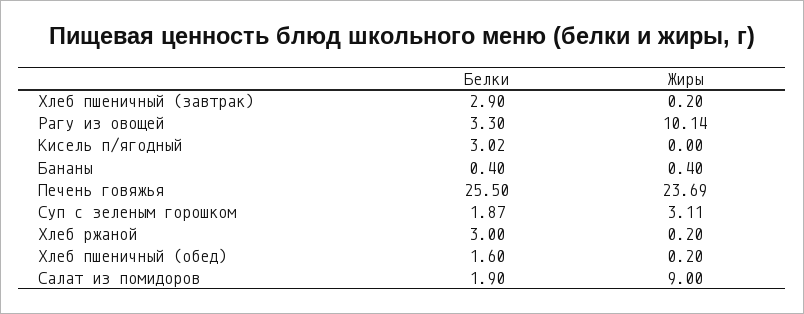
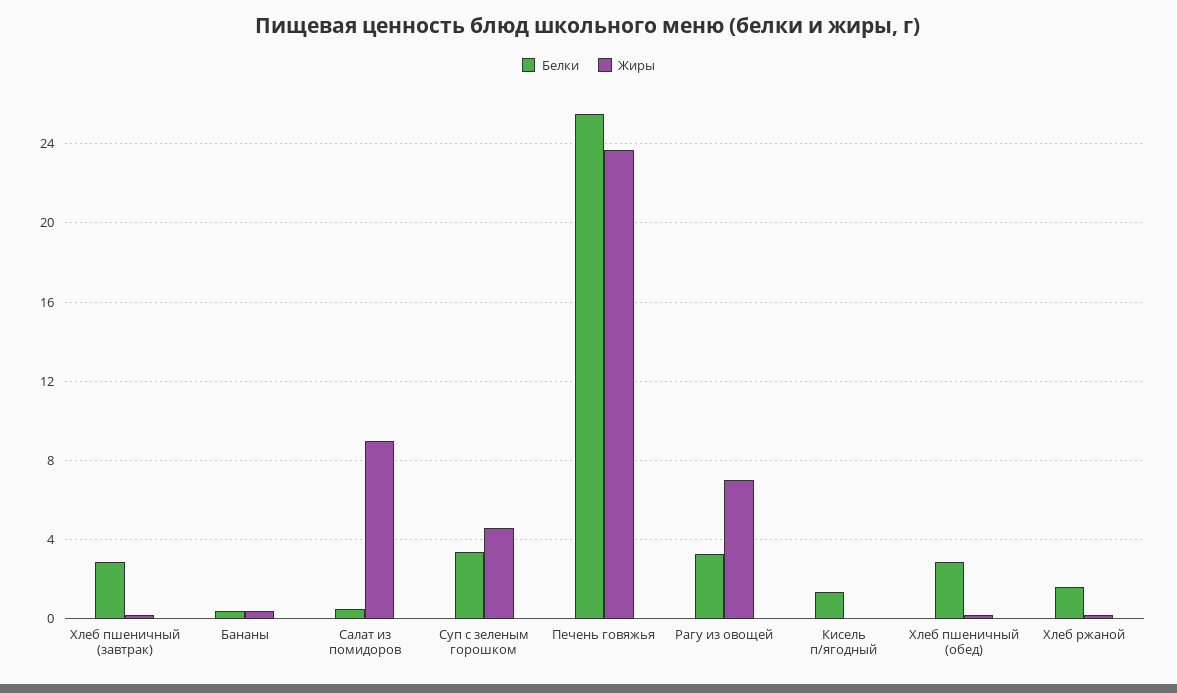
  {
    "Белки": {
      "Хлеб пшеничный (завтрак)": 2.9,
      "Рагу из овощей": 3.3,
-     "Кисель п/ягодный": 3.02,
+     "Кисель п/ягодный": 1.5,
      "Бананы": 0.4,
      "Печень говяжья": 25.5,
-     "Суп с зеленым горошком": 1.87,
+     "Суп с зеленым горошком": 3.5,
-     "Хлеб ржаной": 3,
+     "Хлеб ржаной": 1.5,
-     "Хлеб пшеничный (обед)": 1.6,
+     "Хлеб пшеничный (обед)": 3,
-     "Салат из помидоров": 1.9
+     "Салат из помидоров": 0.5
    },
    "Жиры": {
      "Хлеб пшеничный (завтрак)": 0.2,
-     "Рагу из овощей": 10.14,
+     "Рагу из овощей": 7,
      "Кисель п/ягодный": 0,
      "Бананы": 0.4,
      "Печень говяжья": 23.69,
-     "Суп с зеленым горошком": 3.11,
+     "Суп с зеленым горошком": 4.5,
      "Хлеб ржаной": 0.2,
      "Хлеб пшеничный (обед)": 0.2,
      "Салат из помидоров": 9
    }
  }

